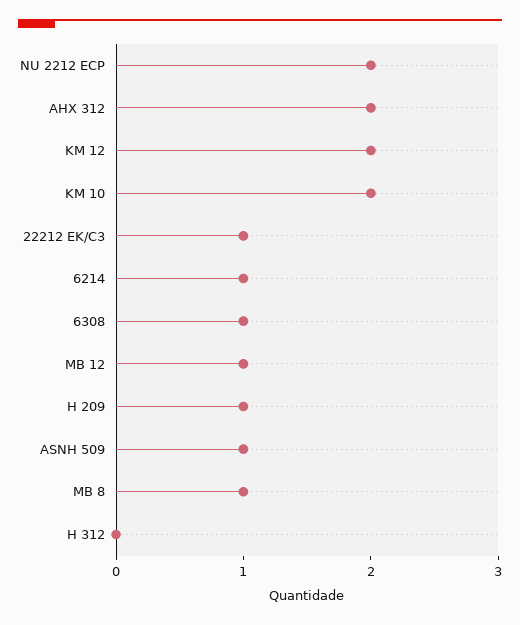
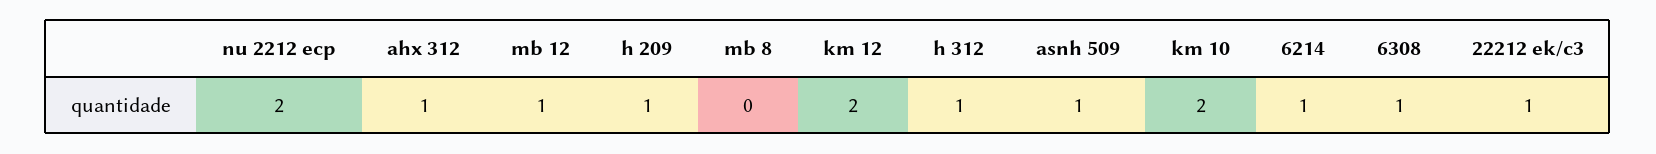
  {
    "NU 2212 ECP": 2,
-   "AHX 312": 2,
+   "AHX 312": 1,
    "KM 12": 2,
    "KM 10": 2,
    "22212 EK/C3": 1,
    "6214": 1,
    "6308": 1,
    "MB 12": 1,
    "H 209": 1,
    "ASNH 509": 1,
-   "MB 8": 1,
+   "MB 8": 0,
-   "H 312": 0
+   "H 312": 1
  }

